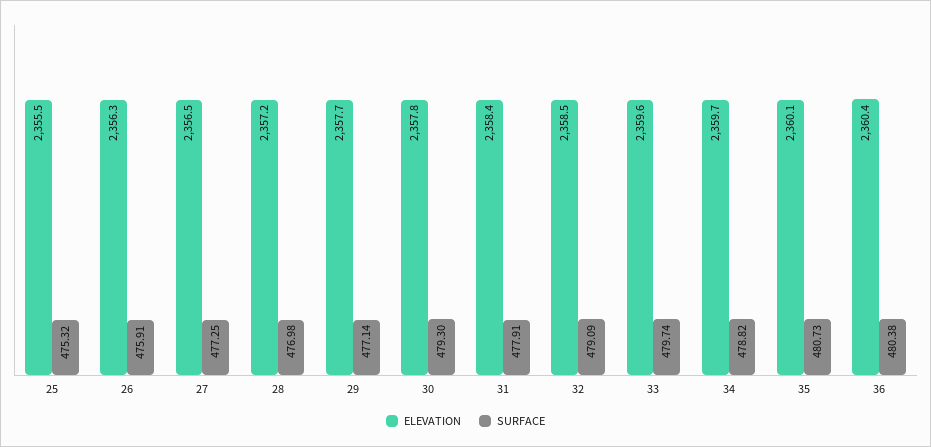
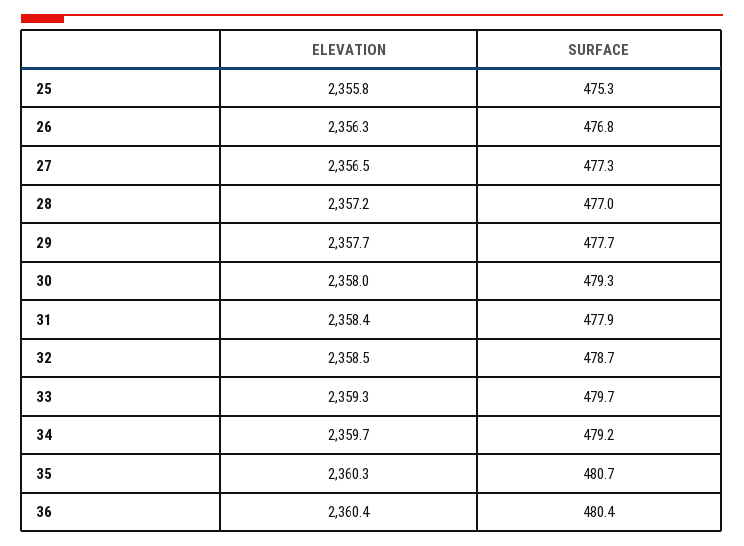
  {
    "ELEVATION": {
-     "25": 2355.5,
+     "25": 2355.8,
      "26": 2356.3,
      "27": 2356.5,
      "28": 2357.2,
      "29": 2357.7,
-     "30": 2357.8,
+     "30": 2358,
      "31": 2358.4,
      "32": 2358.5,
-     "33": 2359.6,
+     "33": 2359.3,
      "34": 2359.7,
-     "35": 2360.1,
+     "35": 2360.3,
      "36": 2360.4
    },
    "SURFACE": {
      "25": 475.32,
-     "26": 475.91,
+     "26": 476.8,
      "27": 477.25,
      "28": 476.98,
-     "29": 477.14,
+     "29": 477.7,
      "30": 479.3,
      "31": 477.91,
-     "32": 479.09,
+     "32": 478.7,
      "33": 479.74,
-     "34": 478.82,
+     "34": 479.2,
      "35": 480.73,
      "36": 480.38
    }
  }

